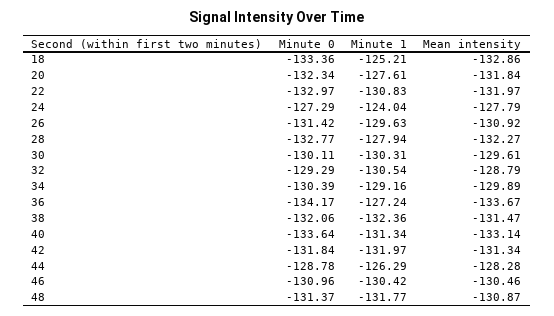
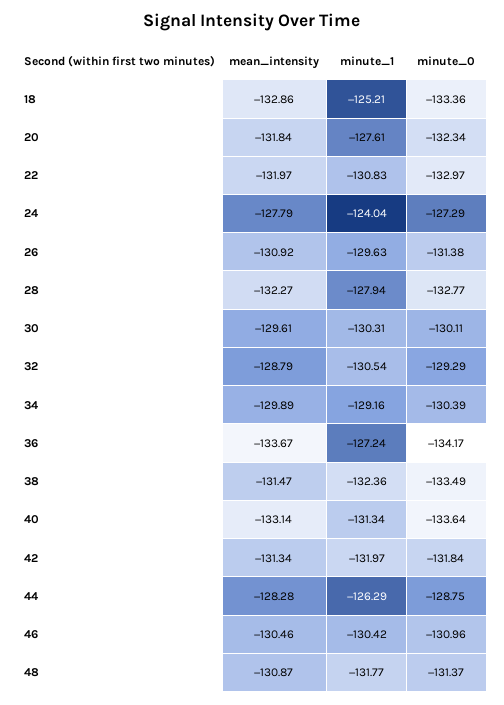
  {
    "Minute 0": {
      "18": -133.36,
      "20": -132.34,
      "22": -132.97,
      "24": -127.29,
-     "26": -131.42,
+     "26": -131.38,
      "28": -132.77,
      "30": -130.11,
      "32": -129.29,
      "34": -130.39,
      "36": -134.17,
-     "38": -132.06,
+     "38": -133.49,
      "40": -133.64,
      "42": -131.84,
-     "44": -128.78,
+     "44": -128.75,
      "46": -130.96,
      "48": -131.37
    },
    "Minute 1": {
      "18": -125.21,
      "20": -127.61,
      "22": -130.83,
      "24": -124.04,
      "26": -129.63,
      "28": -127.94,
      "30": -130.31,
      "32": -130.54,
      "34": -129.16,
      "36": -127.24,
      "38": -132.36,
      "40": -131.34,
      "42": -131.97,
      "44": -126.29,
      "46": -130.42,
      "48": -131.77
    },
    "Mean intensity": {
      "18": -132.86,
      "20": -131.84,
      "22": -131.97,
      "24": -127.79,
      "26": -130.92,
      "28": -132.27,
      "30": -129.61,
      "32": -128.79,
      "34": -129.89,
      "36": -133.67,
      "38": -131.47,
      "40": -133.14,
      "42": -131.34,
      "44": -128.28,
      "46": -130.46,
      "48": -130.87
    }
  }

